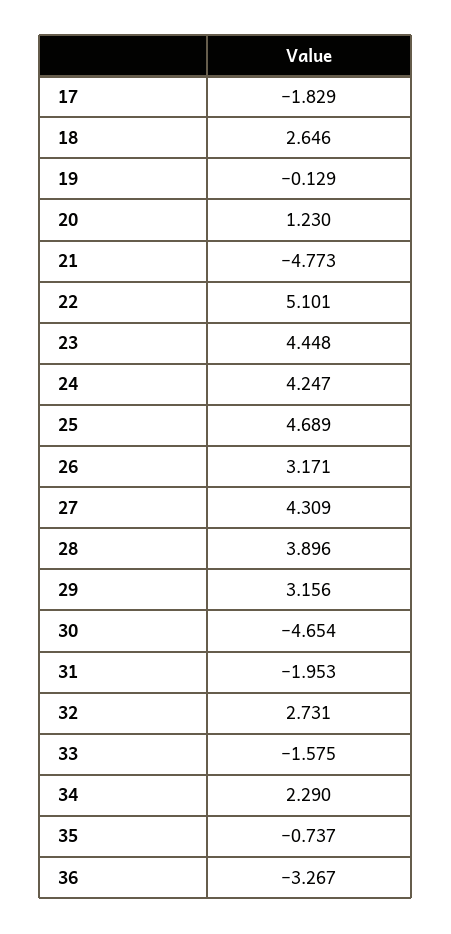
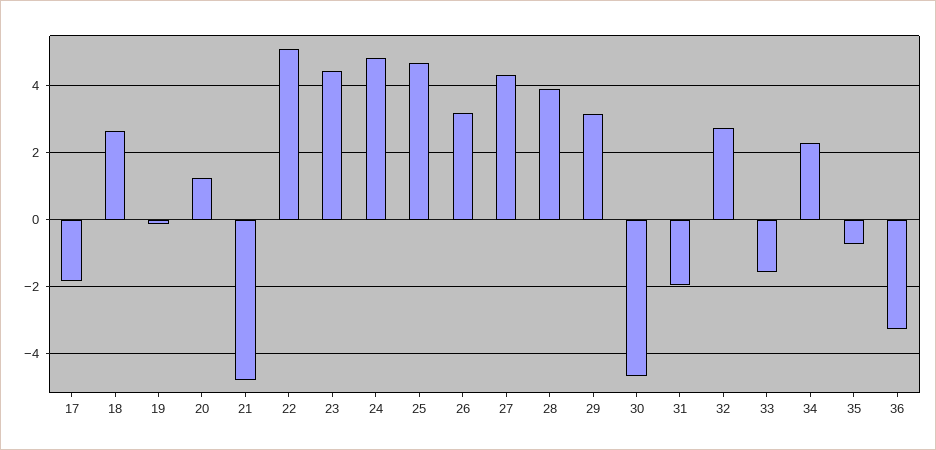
  {
    "17": -1.829,
    "18": 2.646,
    "19": -0.129,
    "20": 1.23,
    "21": -4.773,
    "22": 5.101,
    "23": 4.448,
-   "24": 4.247,
+   "24": 4.8,
    "25": 4.689,
    "26": 3.171,
    "27": 4.309,
    "28": 3.896,
    "29": 3.156,
    "30": -4.654,
    "31": -1.953,
    "32": 2.731,
    "33": -1.575,
    "34": 2.29,
    "35": -0.737,
    "36": -3.267
  }

